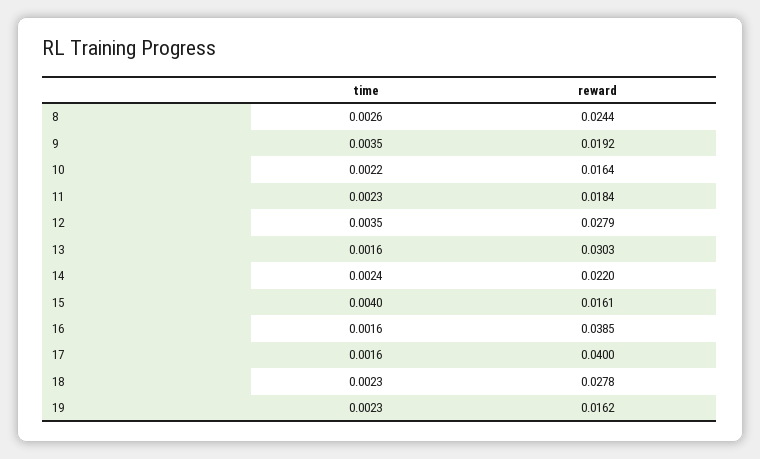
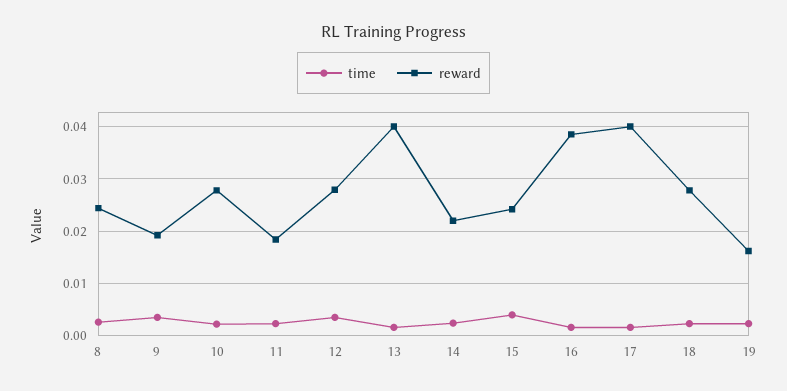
  {
    "time": {
      "8": 0.0026,
      "9": 0.0035,
      "10": 0.0022,
      "11": 0.0023,
      "12": 0.0035,
      "13": 0.0016,
      "14": 0.0024,
      "15": 0.004,
      "16": 0.0016,
      "17": 0.0016,
      "18": 0.0023,
      "19": 0.0023
    },
    "reward": {
      "8": 0.0244,
      "9": 0.0192,
-     "10": 0.0164,
+     "10": 0.028,
      "11": 0.0184,
      "12": 0.0279,
-     "13": 0.0303,
+     "13": 0.04,
      "14": 0.022,
-     "15": 0.0161,
+     "15": 0.024,
      "16": 0.0385,
      "17": 0.04,
      "18": 0.0278,
      "19": 0.0162
    }
  }

